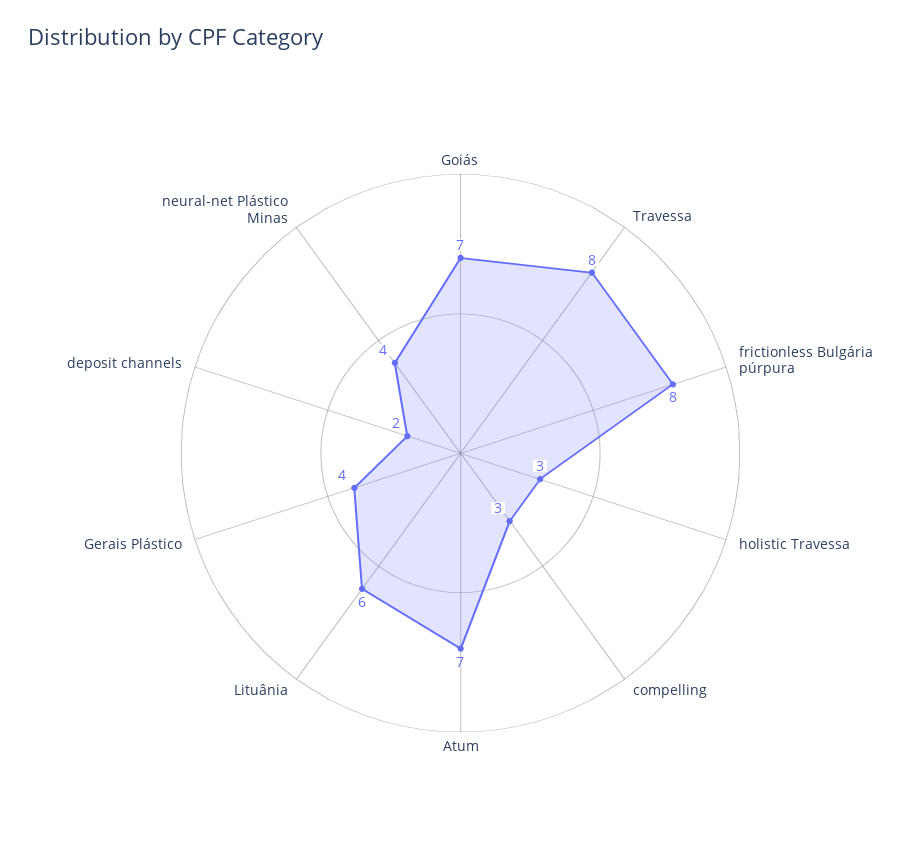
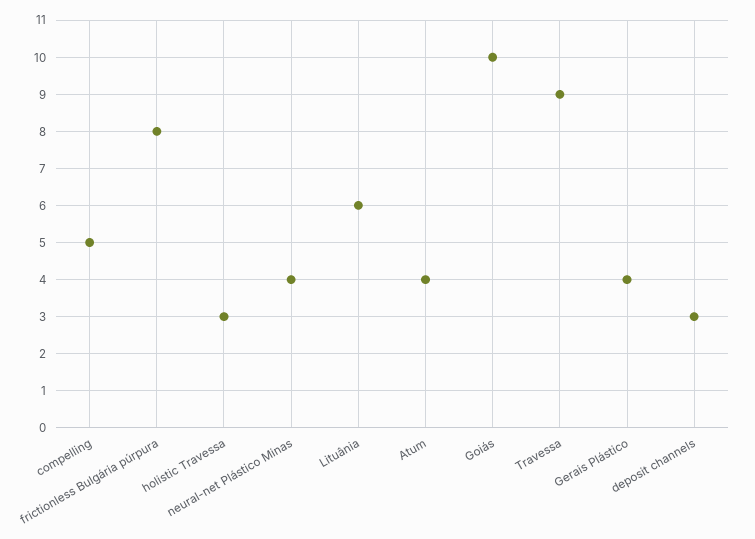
  {
-   "Goiás": 7,
+   "Goiás": 10,
-   "Travessa": 8,
+   "Travessa": 9,
    "frictionless Bulgária púrpura": 8,
    "holistic Travessa": 3,
-   "compelling": 3,
+   "compelling": 5,
-   "Atum": 7,
+   "Atum": 4,
    "Lituânia": 6,
    "Gerais Plástico": 4,
-   "deposit channels": 2,
+   "deposit channels": 3,
    "neural-net Plástico Minas": 4
  }

